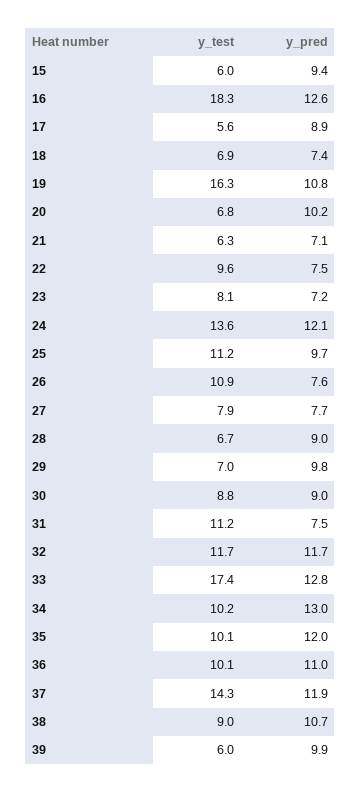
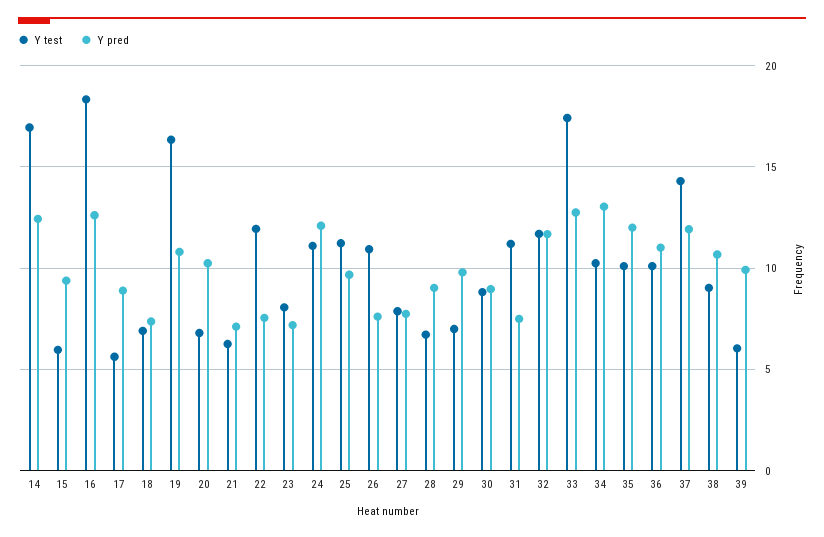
  {
    "y_test": {
      "15": 6,
      "16": 18.3,
      "17": 5.6,
      "18": 6.9,
      "19": 16.3,
      "20": 6.8,
      "21": 6.3,
-     "22": 9.6,
+     "22": 12,
      "23": 8.1,
-     "24": 13.6,
+     "24": 11,
      "25": 11.2,
      "26": 10.9,
      "27": 7.9,
      "28": 6.7,
      "29": 7,
      "30": 8.8,
      "31": 11.2,
      "32": 11.7,
      "33": 17.4,
      "34": 10.2,
      "35": 10.1,
      "36": 10.1,
      "37": 14.3,
      "38": 9,
-     "39": 6
+     "39": 6,
+     "14": 17
    },
    "y_pred": {
      "15": 9.4,
      "16": 12.6,
      "17": 8.9,
      "18": 7.4,
      "19": 10.8,
      "20": 10.2,
      "21": 7.1,
      "22": 7.5,
      "23": 7.2,
      "24": 12.1,
      "25": 9.7,
      "26": 7.6,
      "27": 7.7,
      "28": 9,
      "29": 9.8,
      "30": 9,
      "31": 7.5,
      "32": 11.7,
      "33": 12.8,
      "34": 13,
      "35": 12,
      "36": 11,
      "37": 11.9,
      "38": 10.7,
-     "39": 9.9
+     "39": 9.9,
+     "14": 12.5
    }
  }

